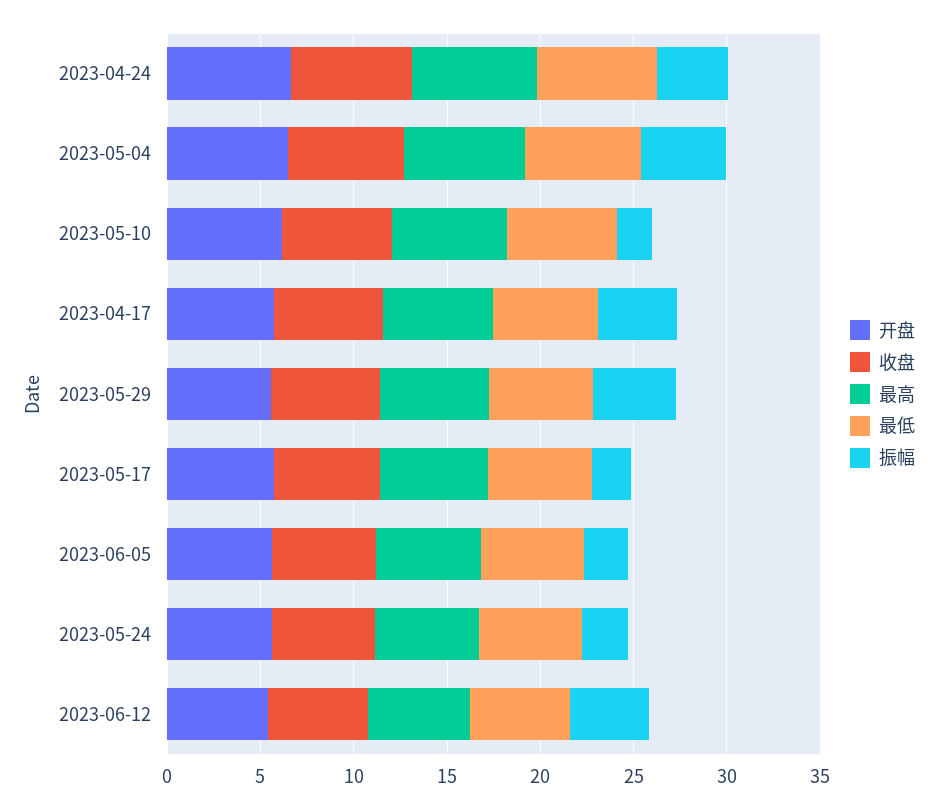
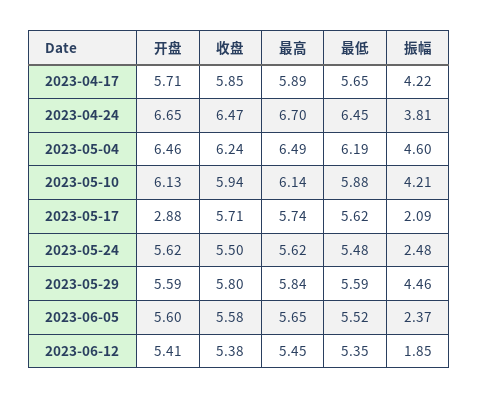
  {
    "开盘": {
      "2023-04-24": 6.65,
      "2023-05-04": 6.46,
      "2023-05-10": 6.13,
      "2023-04-17": 5.71,
      "2023-05-29": 5.59,
-     "2023-05-17": 6,
+     "2023-05-17": 2.88,
      "2023-06-05": 5.6,
      "2023-05-24": 5.62,
      "2023-06-12": 5.41
    },
    "收盘": {
      "2023-04-24": 6.47,
      "2023-05-04": 6.24,
      "2023-05-10": 5.94,
      "2023-04-17": 5.85,
      "2023-05-29": 5.8,
      "2023-05-17": 5.71,
      "2023-06-05": 5.58,
      "2023-05-24": 5.5,
      "2023-06-12": 5.38
    },
    "最高": {
      "2023-04-24": 6.7,
      "2023-05-04": 6.49,
      "2023-05-10": 6.14,
      "2023-04-17": 5.89,
      "2023-05-29": 5.84,
      "2023-05-17": 5.74,
      "2023-06-05": 5.65,
      "2023-05-24": 5.62,
      "2023-06-12": 5.45
    },
    "最低": {
      "2023-04-24": 6.45,
      "2023-05-04": 6.19,
      "2023-05-10": 5.88,
      "2023-04-17": 5.65,
      "2023-05-29": 5.59,
      "2023-05-17": 5.62,
      "2023-06-05": 5.52,
      "2023-05-24": 5.48,
      "2023-06-12": 5.35
    },
    "振幅": {
      "2023-04-24": 3.81,
      "2023-05-04": 4.6,
-     "2023-05-10": 2,
+     "2023-05-10": 4.21,
      "2023-04-17": 4.22,
      "2023-05-29": 4.46,
      "2023-05-17": 2.09,
      "2023-06-05": 2.37,
      "2023-05-24": 2.48,
-     "2023-06-12": 4
+     "2023-06-12": 1.85
    }
  }

